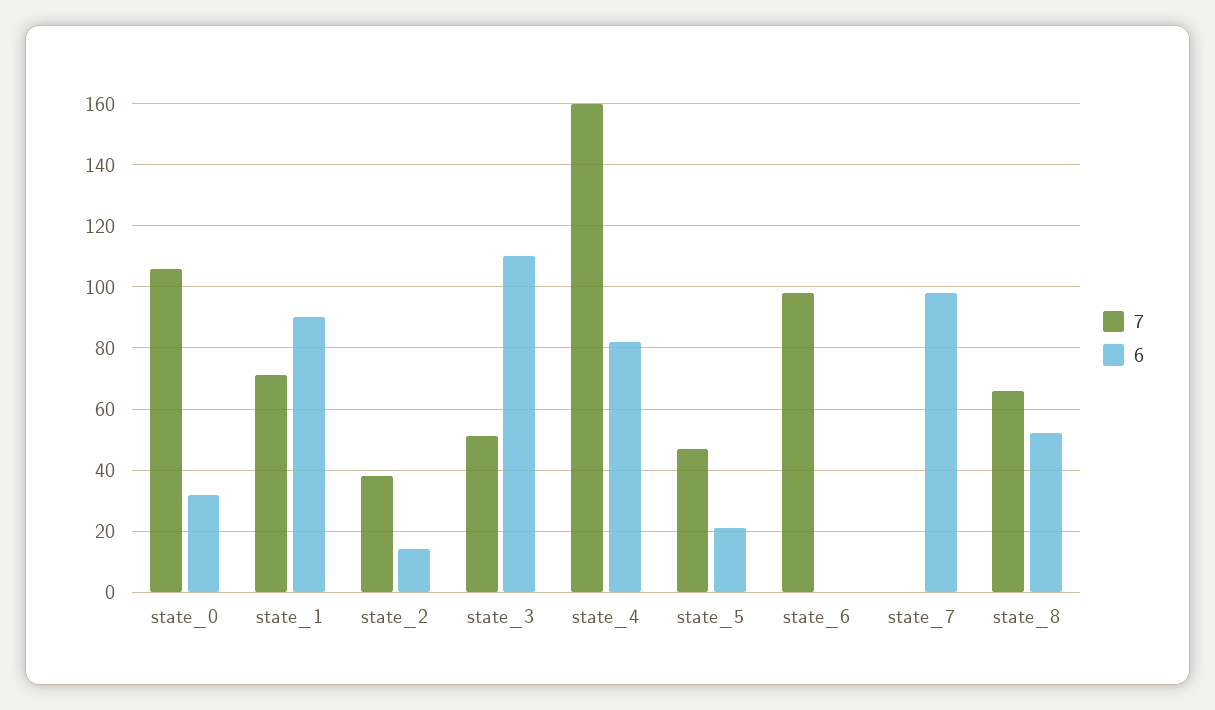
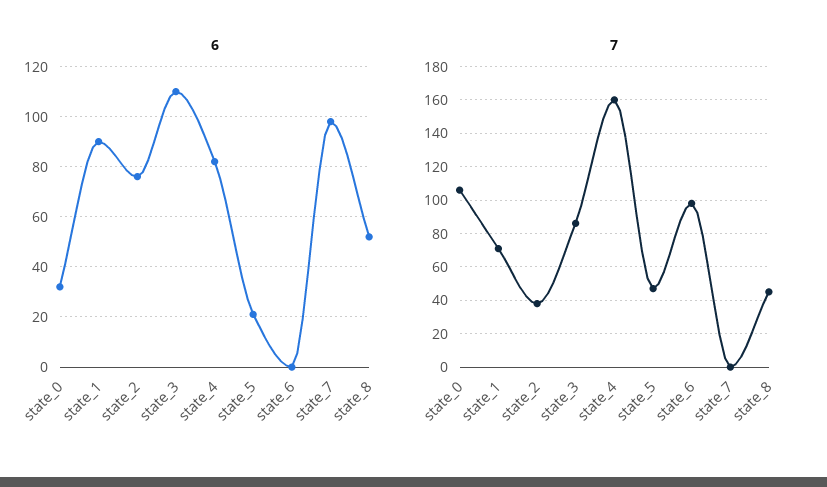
  {
    "7": {
      "state_0": 105,
      "state_1": 70,
      "state_2": 40,
-     "state_3": 50,
+     "state_3": 85,
      "state_4": 160,
      "state_5": 45,
      "state_6": 100,
      "state_7": 0,
-     "state_8": 65
+     "state_8": 45
    },
    "6": {
      "state_0": 30,
      "state_1": 90,
-     "state_2": 15,
+     "state_2": 75,
      "state_3": 110,
      "state_4": 80,
      "state_5": 20,
      "state_6": 0,
      "state_7": 100,
      "state_8": 50
    }
  }

